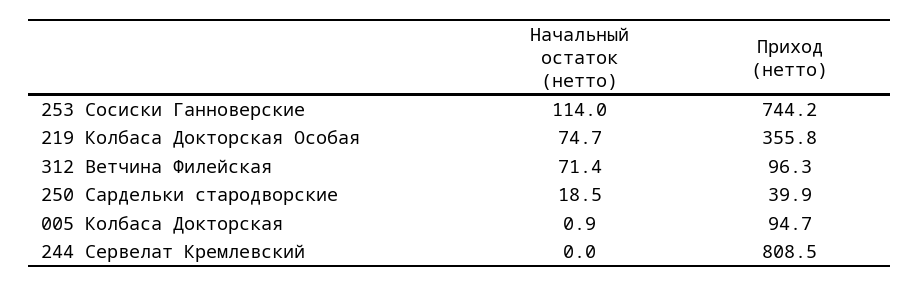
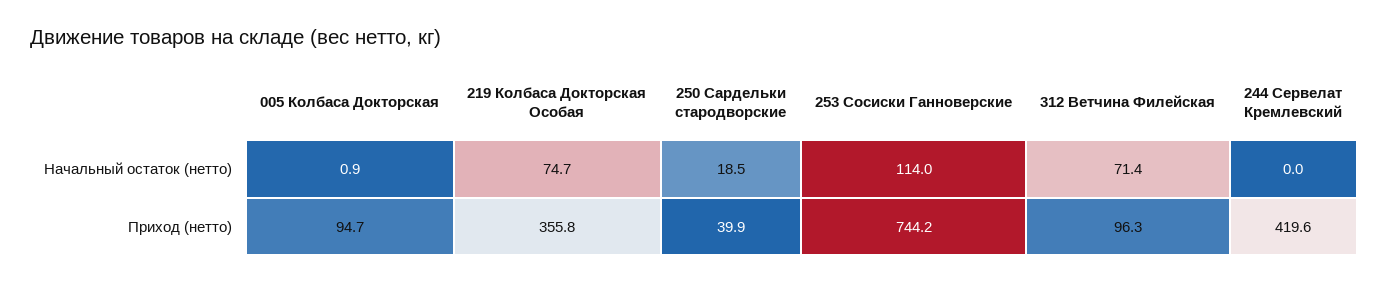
  {
    "Начальный остаток (нетто)": {
      "253 Сосиски Ганноверские": 114,
      "219 Колбаса Докторская Особая": 74.7,
      "312 Ветчина Филейская": 71.4,
      "250 Сардельки стародворские": 18.5,
      "005 Колбаса Докторская": 0.9,
      "244 Сервелат Кремлевский": 0
    },
    "Приход (нетто)": {
      "253 Сосиски Ганноверские": 744.2,
      "219 Колбаса Докторская Особая": 355.8,
      "312 Ветчина Филейская": 96.3,
      "250 Сардельки стародворские": 39.9,
      "005 Колбаса Докторская": 94.7,
-     "244 Сервелат Кремлевский": 808.5
+     "244 Сервелат Кремлевский": 419.6
    }
  }

